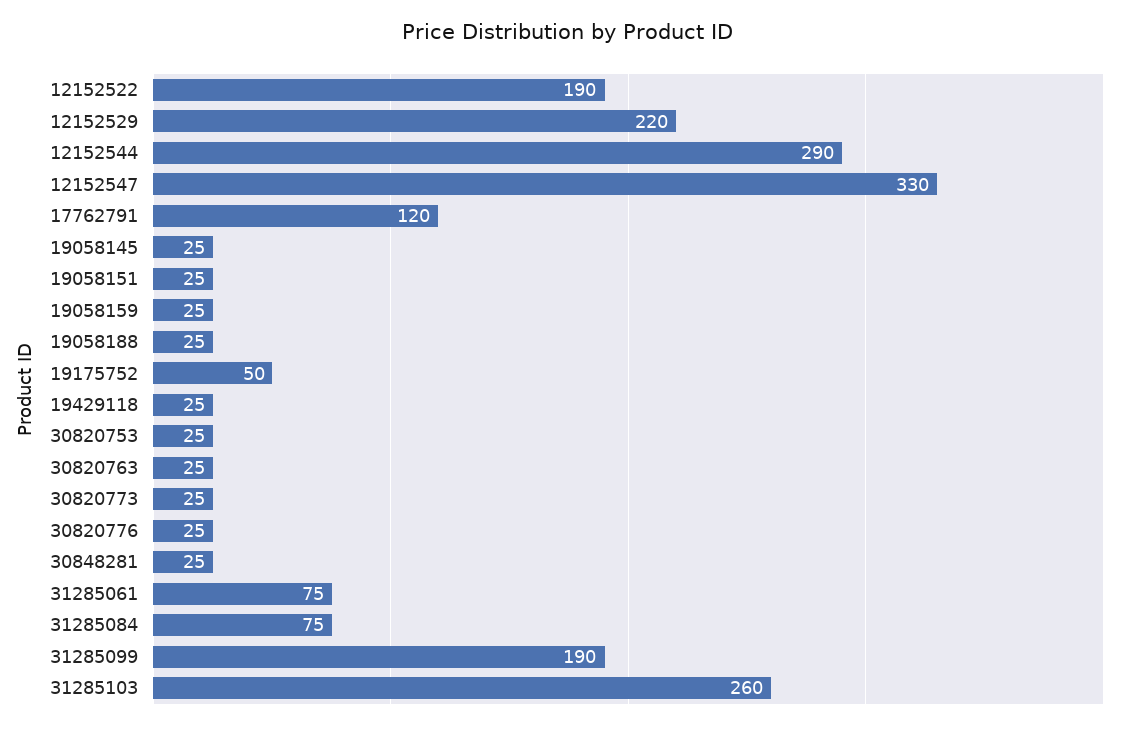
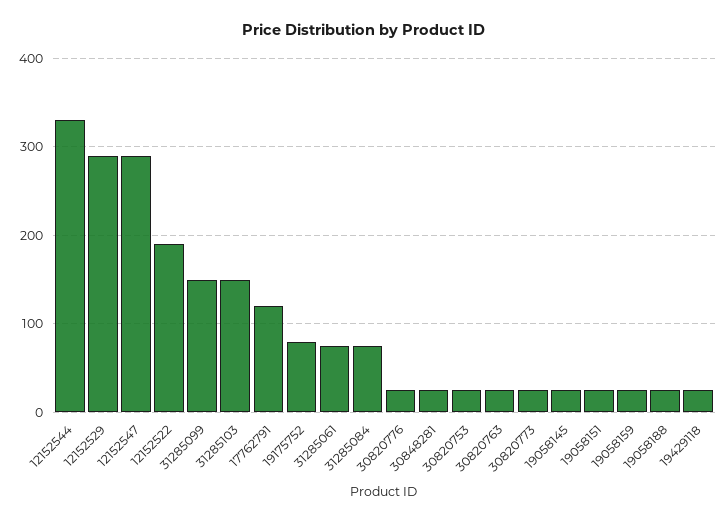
  {
    "12152522": 190,
-   "12152529": 220,
+   "12152529": 290,
-   "12152544": 290,
+   "12152544": 330,
-   "12152547": 330,
+   "12152547": 290,
    "17762791": 120,
    "19058145": 25,
    "19058151": 25,
    "19058159": 25,
    "19058188": 25,
-   "19175752": 50,
+   "19175752": 80,
    "19429118": 25,
    "30820753": 25,
    "30820763": 25,
    "30820773": 25,
    "30820776": 25,
    "30848281": 25,
    "31285061": 75,
    "31285084": 75,
-   "31285099": 190,
+   "31285099": 150,
-   "31285103": 260
+   "31285103": 150
  }

